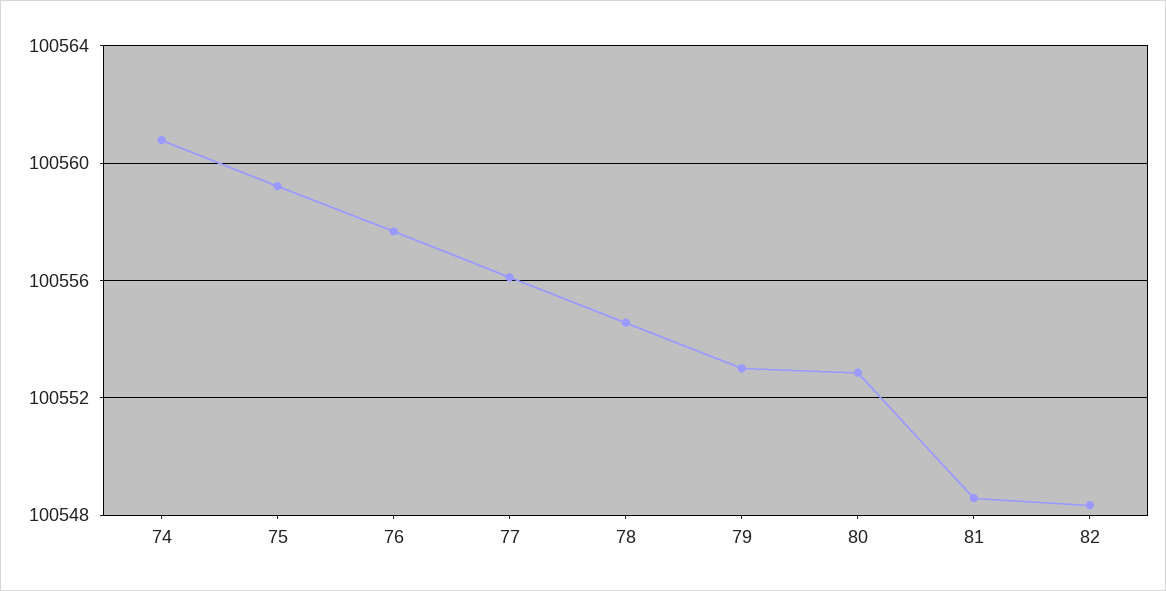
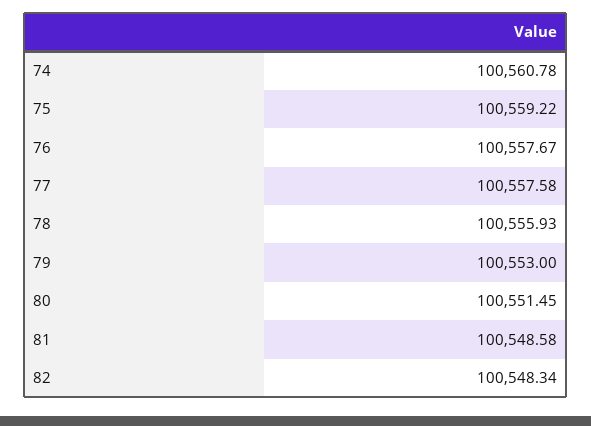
  {
    "74": 100560.78,
    "75": 100559.22,
    "76": 100557.67,
-   "77": 100556,
+   "77": 100557.58,
-   "78": 100554.5,
+   "78": 100555.93,
    "79": 100553,
-   "80": 100553,
+   "80": 100551.45,
    "81": 100548.58,
    "82": 100548.34
  }

